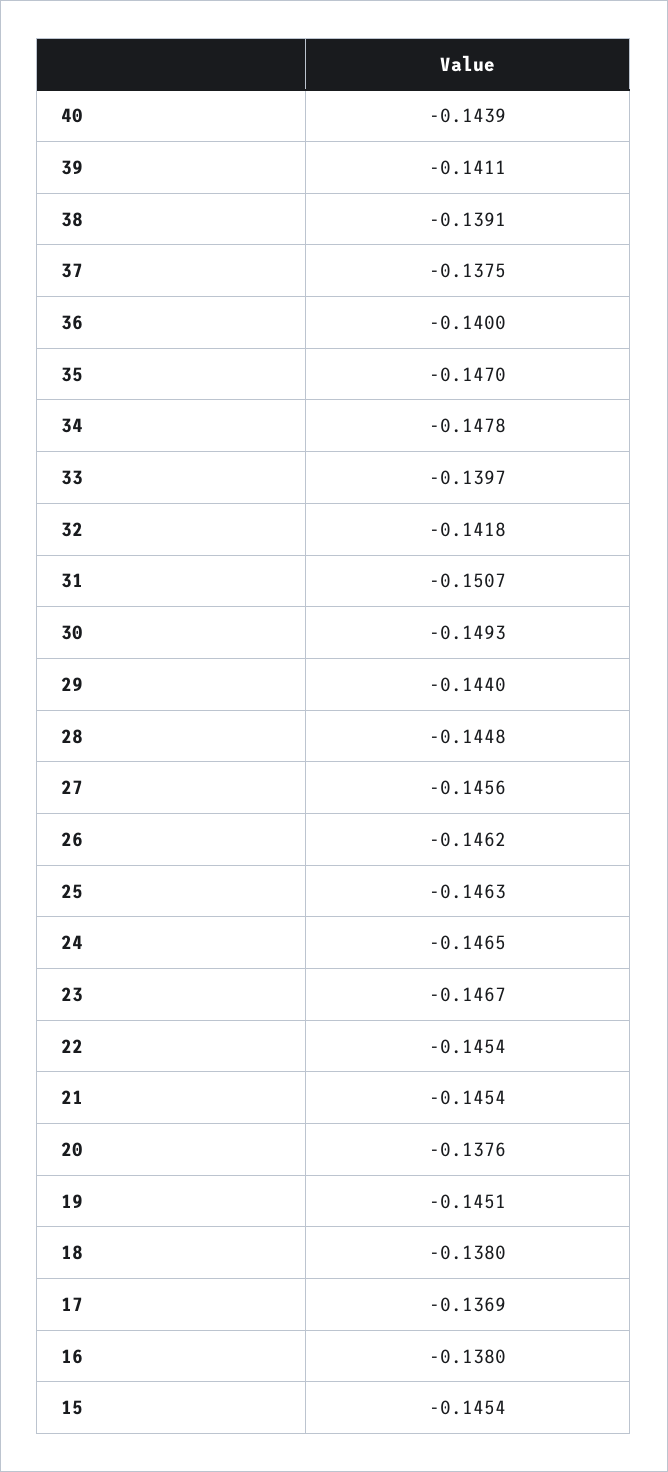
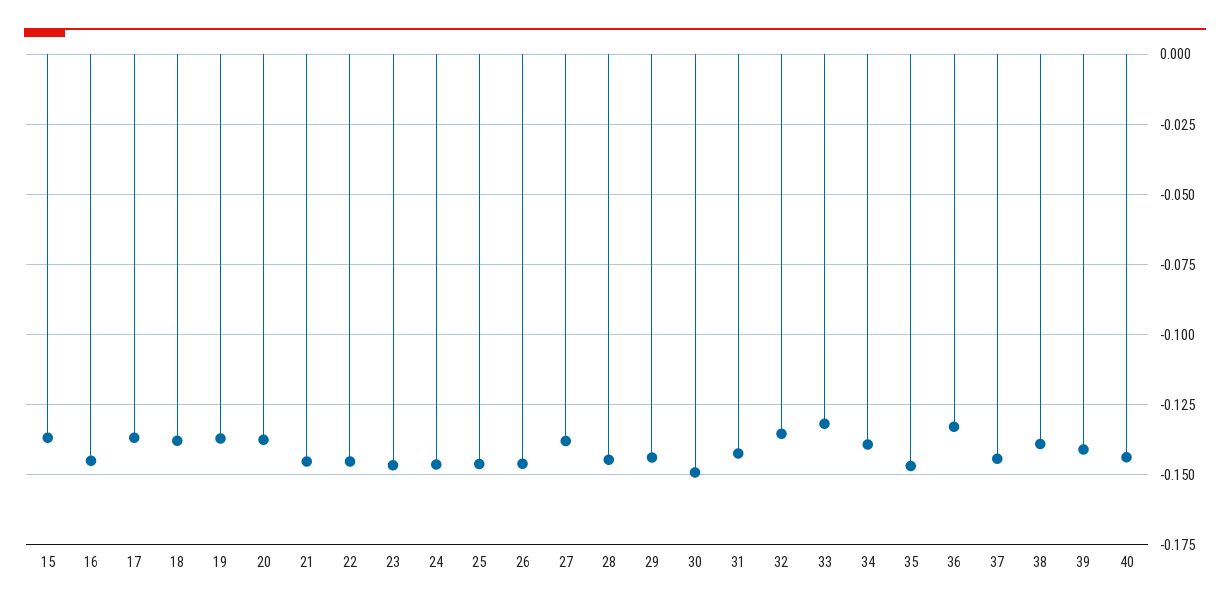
  {
    "40": -0.1439,
    "39": -0.1411,
    "38": -0.1391,
-   "37": -0.1375,
+   "37": -0.145,
-   "36": -0.14,
+   "36": -0.1325,
    "35": -0.147,
-   "34": -0.1478,
+   "34": -0.14,
-   "33": -0.1397,
+   "33": -0.1325,
-   "32": -0.1418,
+   "32": -0.135,
-   "31": -0.1507,
+   "31": -0.1425,
    "30": -0.1493,
    "29": -0.144,
    "28": -0.1448,
-   "27": -0.1456,
+   "27": -0.1375,
    "26": -0.1462,
    "25": -0.1463,
    "24": -0.1465,
    "23": -0.1467,
    "22": -0.1454,
    "21": -0.1454,
    "20": -0.1376,
-   "19": -0.1451,
+   "19": -0.1375,
    "18": -0.138,
    "17": -0.1369,
-   "16": -0.138,
+   "16": -0.145,
-   "15": -0.1454
+   "15": -0.1375
  }

